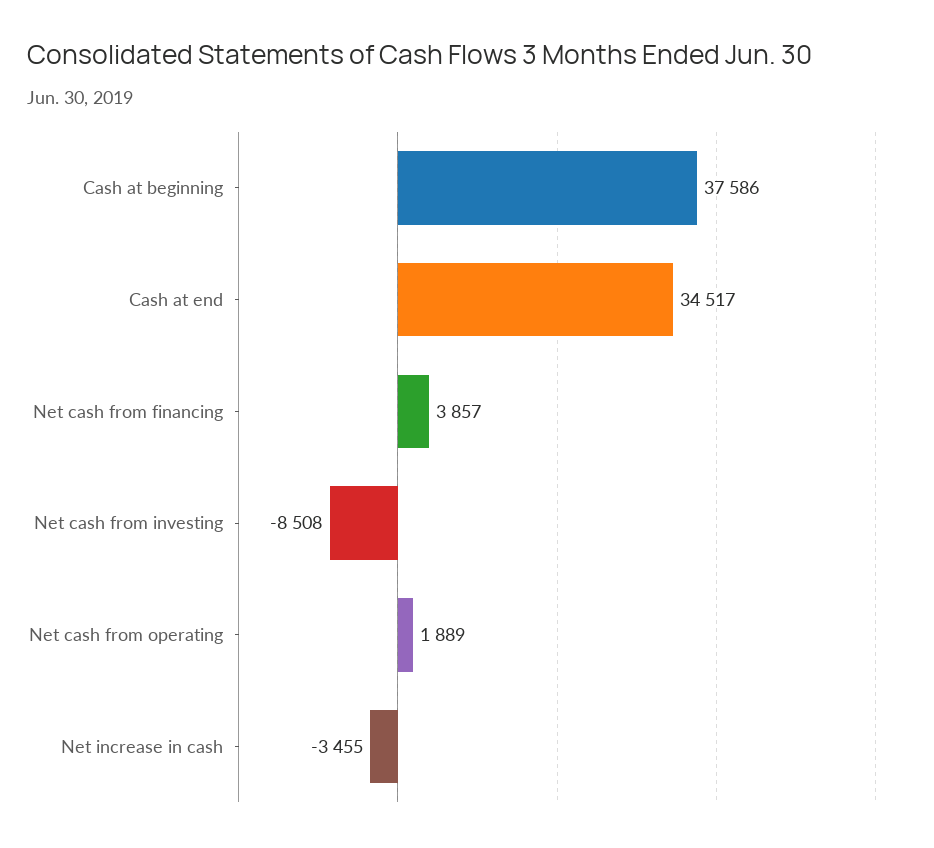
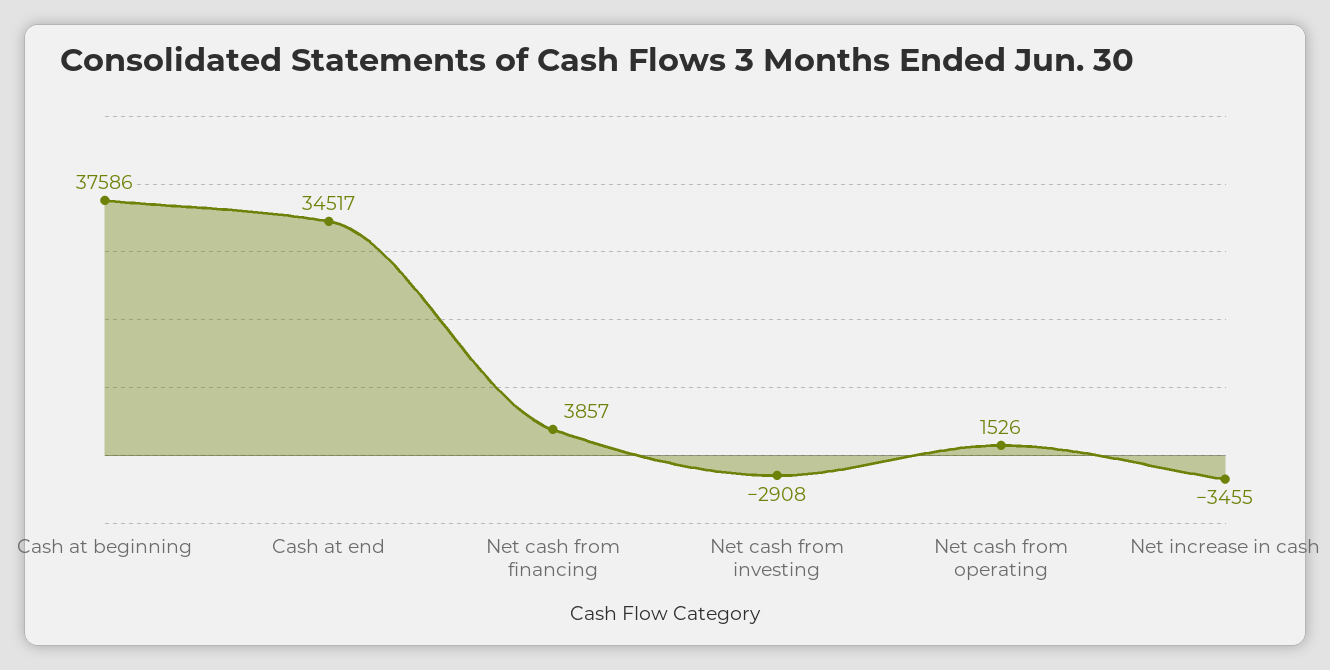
  {
    "Cash at beginning": 37586,
    "Cash at end": 34517,
    "Net cash from financing": 3857,
-   "Net cash from investing": -8508,
+   "Net cash from investing": -2908,
-   "Net cash from operating": 1889,
+   "Net cash from operating": 1526,
    "Net increase in cash": -3455
  }

